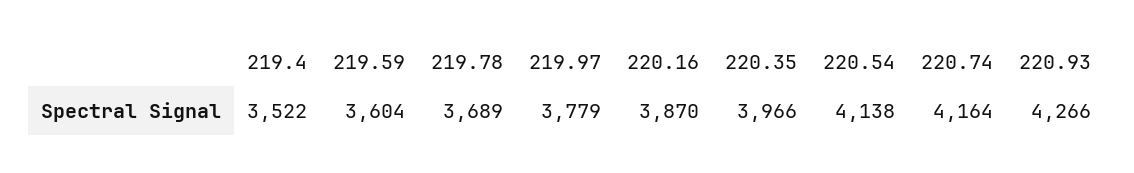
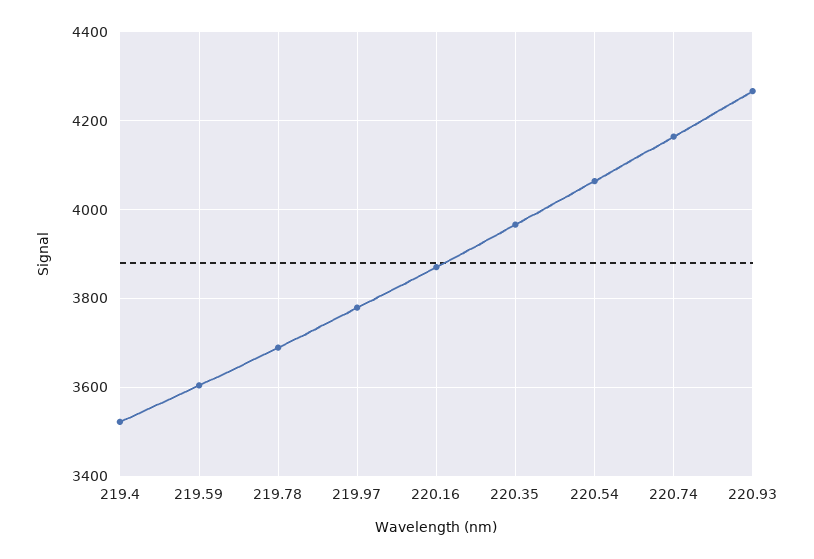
  {
    "219.4": 3522,
    "219.59": 3604,
    "219.78": 3689,
    "219.97": 3779,
    "220.16": 3870,
    "220.35": 3966,
-   "220.54": 4138,
+   "220.54": 4060,
    "220.74": 4164,
    "220.93": 4266
  }

